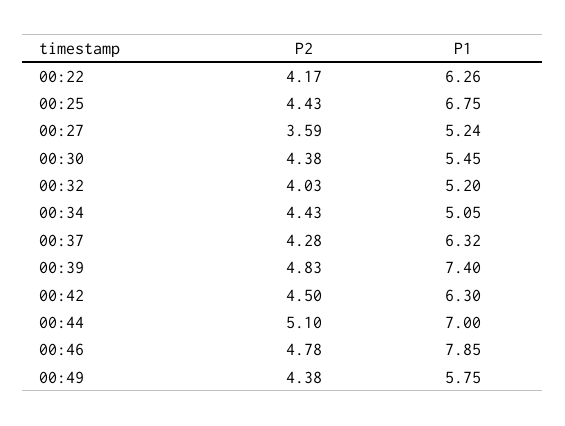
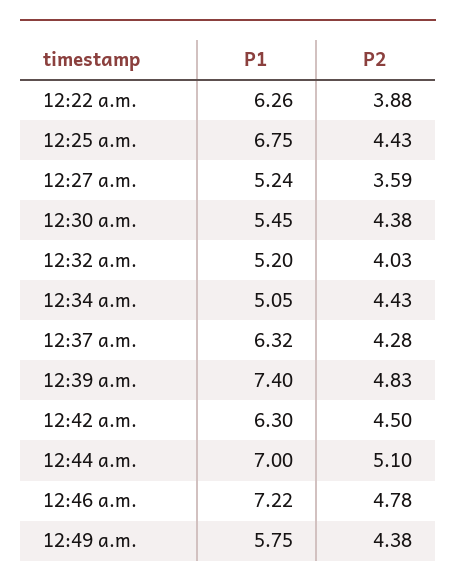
  {
    "P2": {
-     "00:22": 4.17,
+     "00:22": 3.88,
      "00:25": 4.43,
      "00:27": 3.59,
      "00:30": 4.38,
      "00:32": 4.03,
      "00:34": 4.43,
      "00:37": 4.28,
      "00:39": 4.83,
      "00:42": 4.5,
      "00:44": 5.1,
      "00:46": 4.78,
      "00:49": 4.38
    },
    "P1": {
      "00:22": 6.26,
      "00:25": 6.75,
      "00:27": 5.24,
      "00:30": 5.45,
      "00:32": 5.2,
      "00:34": 5.05,
      "00:37": 6.32,
      "00:39": 7.4,
      "00:42": 6.3,
      "00:44": 7,
-     "00:46": 7.85,
+     "00:46": 7.22,
      "00:49": 5.75
    }
  }

